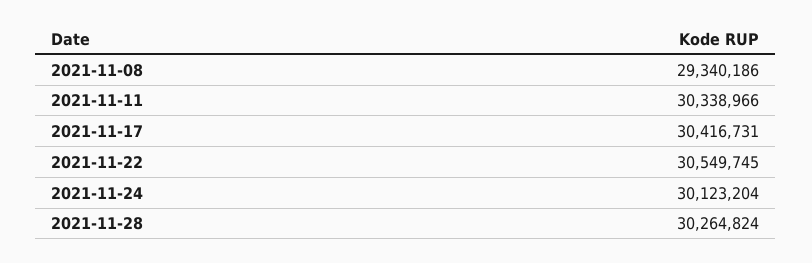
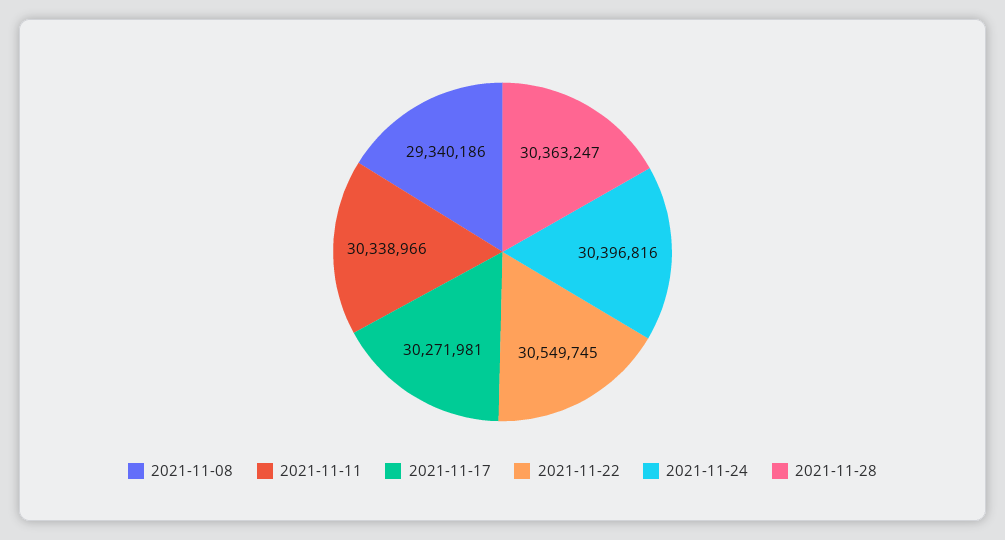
  {
    "2021-11-08": 29340186,
    "2021-11-11": 30338966,
-   "2021-11-17": 30416731,
+   "2021-11-17": 30271981,
    "2021-11-22": 30549745,
-   "2021-11-24": 30123204,
+   "2021-11-24": 30396816,
-   "2021-11-28": 30264824
+   "2021-11-28": 30363247
  }

